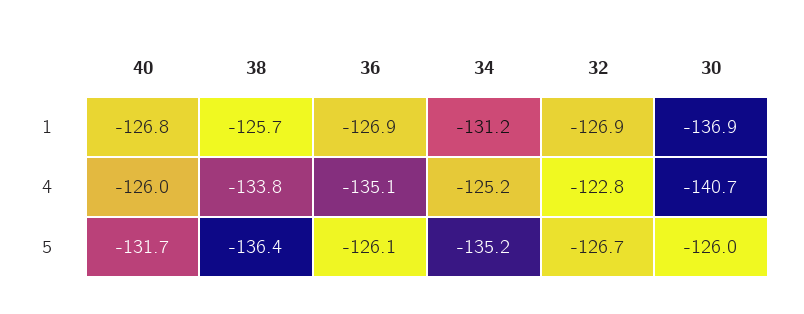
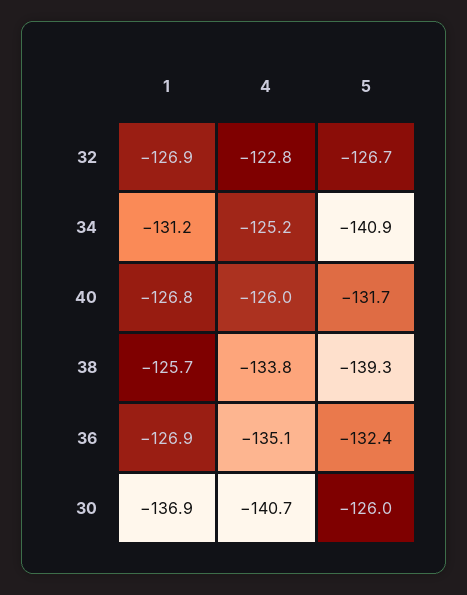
  {
    "40": {
      "1": -126.8,
      "4": -126,
      "5": -131.7
    },
    "38": {
      "1": -125.7,
      "4": -133.8,
-     "5": -136.4
+     "5": -139.3
    },
    "36": {
      "1": -126.9,
      "4": -135.1,
-     "5": -126.1
+     "5": -132.4
    },
    "34": {
      "1": -131.2,
      "4": -125.2,
-     "5": -135.2
+     "5": -140.9
    },
    "32": {
      "1": -126.9,
      "4": -122.8,
      "5": -126.7
    },
    "30": {
      "1": -136.9,
      "4": -140.7,
      "5": -126
    }
  }

